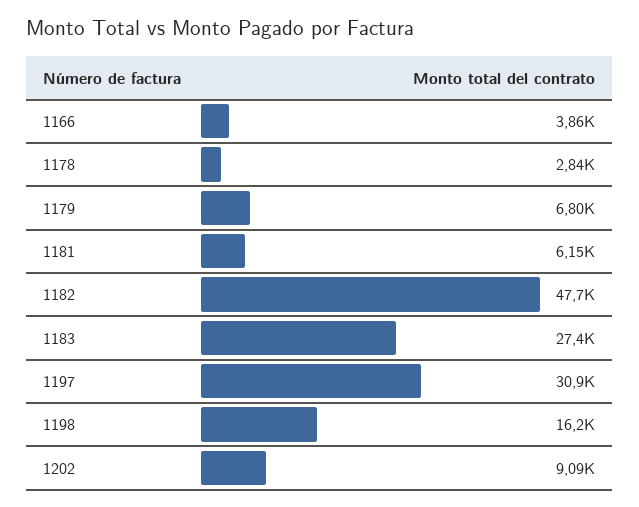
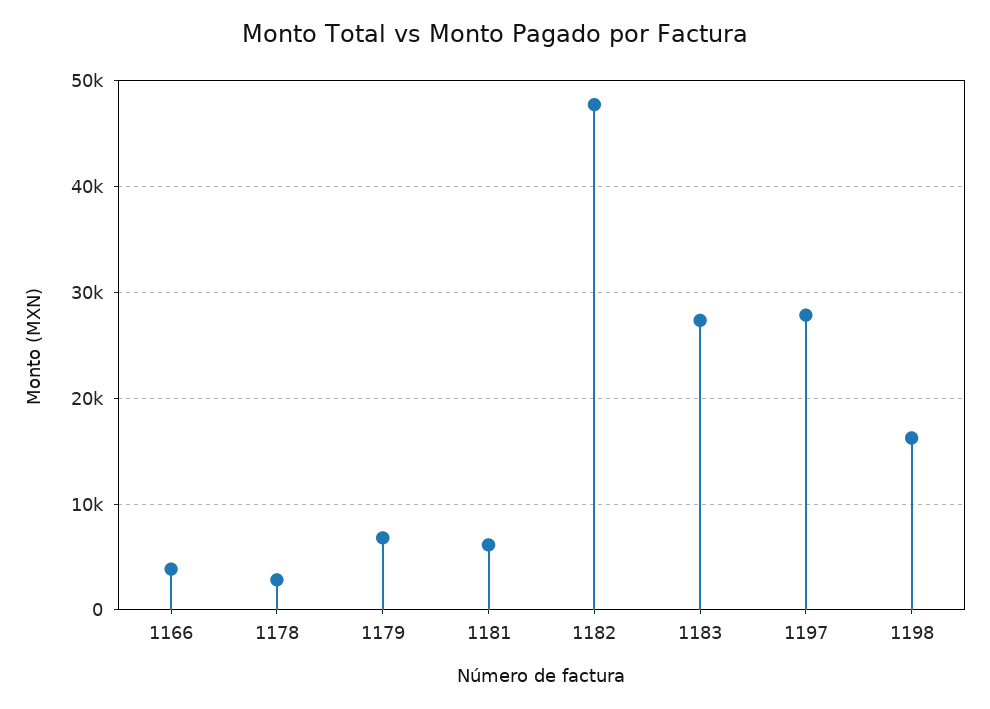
  {
    "1166": 3860,
    "1178": 2840,
    "1179": 6800,
    "1181": 6150,
    "1182": 47700,
    "1183": 27400,
-   "1197": 30900,
+   "1197": 28000,
-   "1198": 16200,
+   "1198": 16200
-   "1202": 9090
  }

